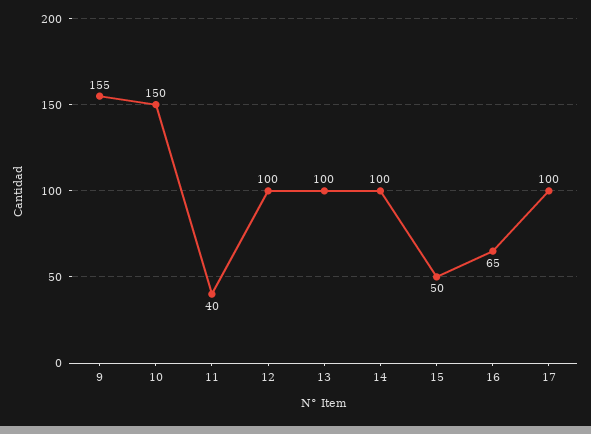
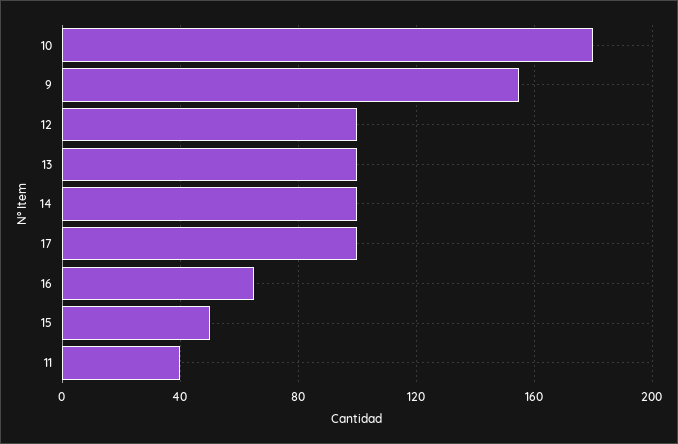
  {
    "9": 155,
-   "10": 150,
+   "10": 180,
    "11": 40,
    "12": 100,
    "13": 100,
    "14": 100,
    "15": 50,
    "16": 65,
    "17": 100
  }

